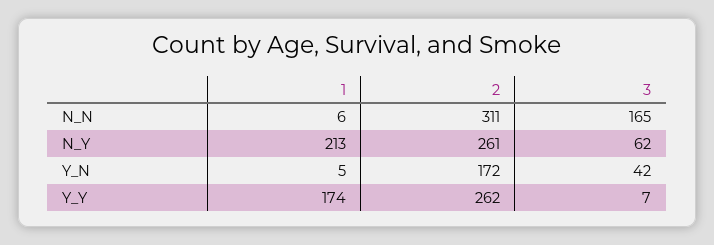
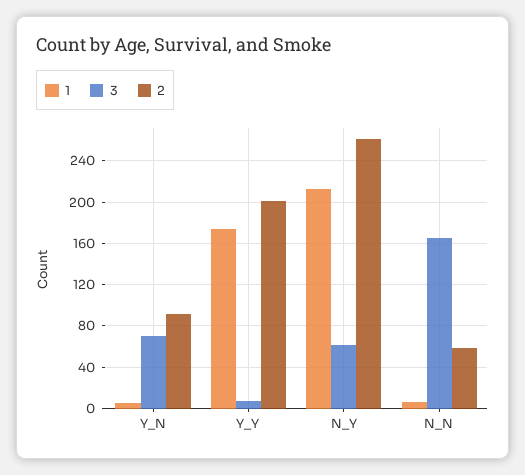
  {
    "1": {
      "N_N": 6,
      "N_Y": 213,
      "Y_N": 5,
      "Y_Y": 174
    },
    "2": {
-     "N_N": 311,
+     "N_N": 60,
      "N_Y": 261,
-     "Y_N": 172,
+     "Y_N": 90,
-     "Y_Y": 262
+     "Y_Y": 200
    },
    "3": {
      "N_N": 165,
      "N_Y": 62,
-     "Y_N": 42,
+     "Y_N": 70,
      "Y_Y": 7
    }
  }

